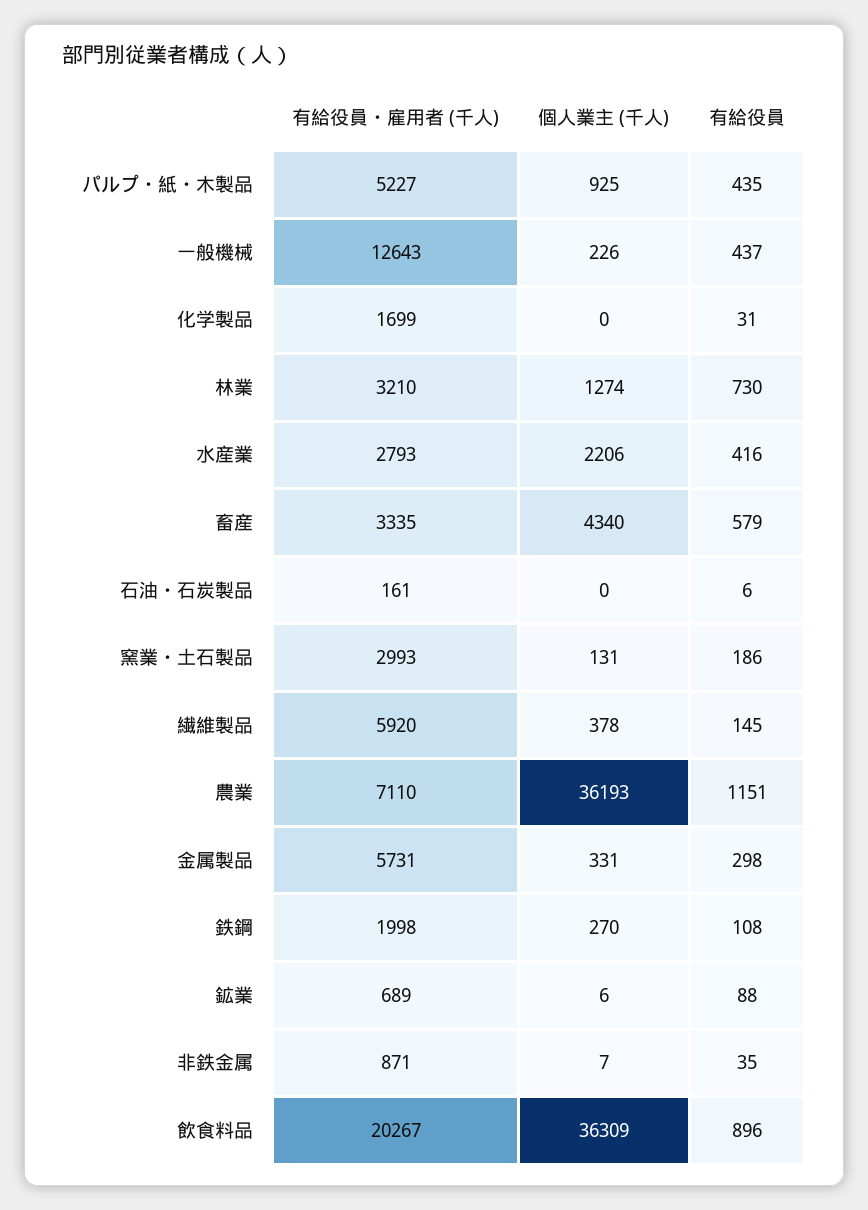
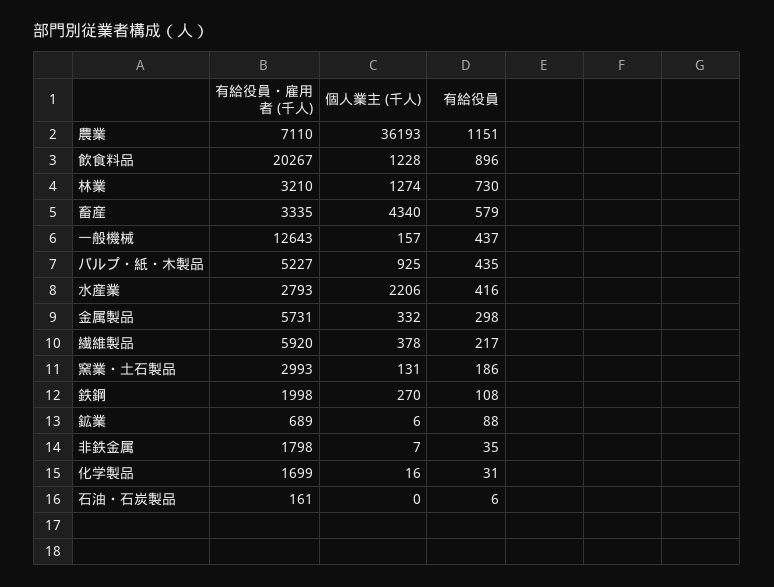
  {
    "有給役員・雇用者 (千人)": {
      "パルプ・紙・木製品": 5227,
      "一般機械": 12643,
      "化学製品": 1699,
      "林業": 3210,
      "水産業": 2793,
      "畜産": 3335,
      "石油・石炭製品": 161,
      "窯業・土石製品": 2993,
      "繊維製品": 5920,
      "農業": 7110,
      "金属製品": 5731,
      "鉄鋼": 1998,
      "鉱業": 689,
-     "非鉄金属": 871,
+     "非鉄金属": 1798,
      "飲食料品": 20267
    },
    "個人業主 (千人)": {
      "パルプ・紙・木製品": 925,
-     "一般機械": 226,
+     "一般機械": 157,
-     "化学製品": 0,
+     "化学製品": 16,
      "林業": 1274,
      "水産業": 2206,
      "畜産": 4340,
      "石油・石炭製品": 0,
      "窯業・土石製品": 131,
      "繊維製品": 378,
      "農業": 36193,
-     "金属製品": 331,
+     "金属製品": 332,
      "鉄鋼": 270,
      "鉱業": 6,
      "非鉄金属": 7,
-     "飲食料品": 36309
+     "飲食料品": 1228
    },
    "有給役員": {
      "パルプ・紙・木製品": 435,
      "一般機械": 437,
      "化学製品": 31,
      "林業": 730,
      "水産業": 416,
      "畜産": 579,
      "石油・石炭製品": 6,
      "窯業・土石製品": 186,
-     "繊維製品": 145,
+     "繊維製品": 217,
      "農業": 1151,
      "金属製品": 298,
      "鉄鋼": 108,
      "鉱業": 88,
      "非鉄金属": 35,
      "飲食料品": 896
    }
  }

